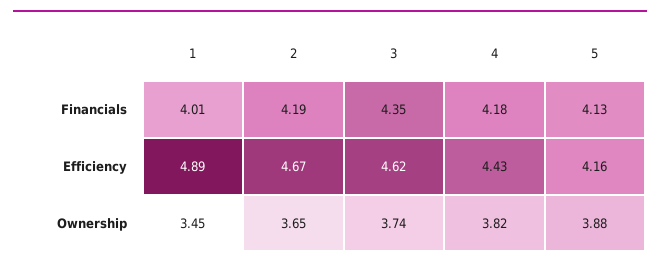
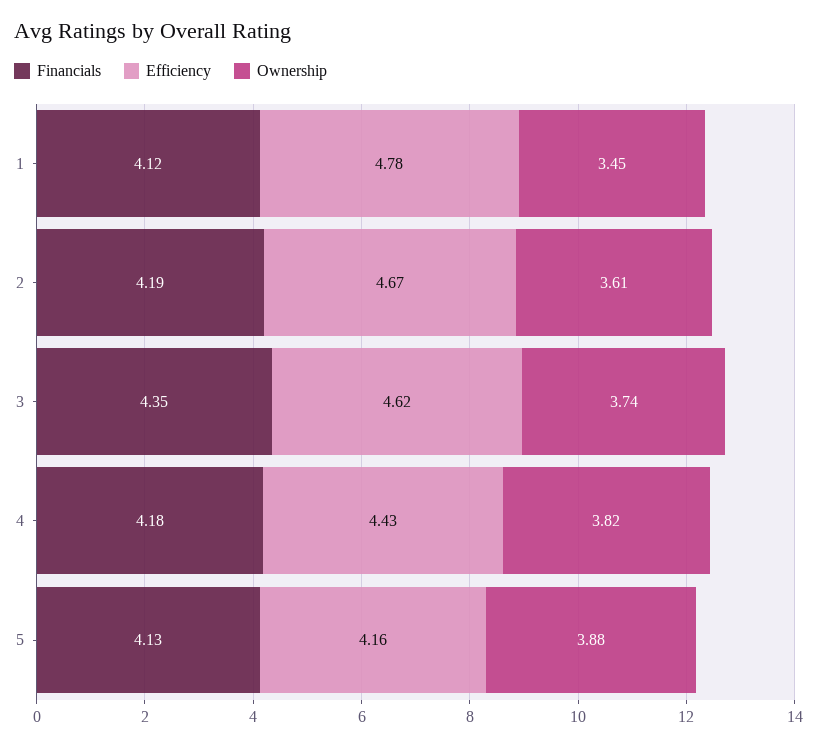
  {
    "Financials": {
-     "1": 4.01,
+     "1": 4.12,
      "2": 4.19,
      "3": 4.35,
      "4": 4.18,
      "5": 4.13
    },
    "Efficiency": {
-     "1": 4.89,
+     "1": 4.78,
      "2": 4.67,
      "3": 4.62,
      "4": 4.43,
      "5": 4.16
    },
    "Ownership": {
      "1": 3.45,
-     "2": 3.65,
+     "2": 3.61,
      "3": 3.74,
      "4": 3.82,
      "5": 3.88
    }
  }

